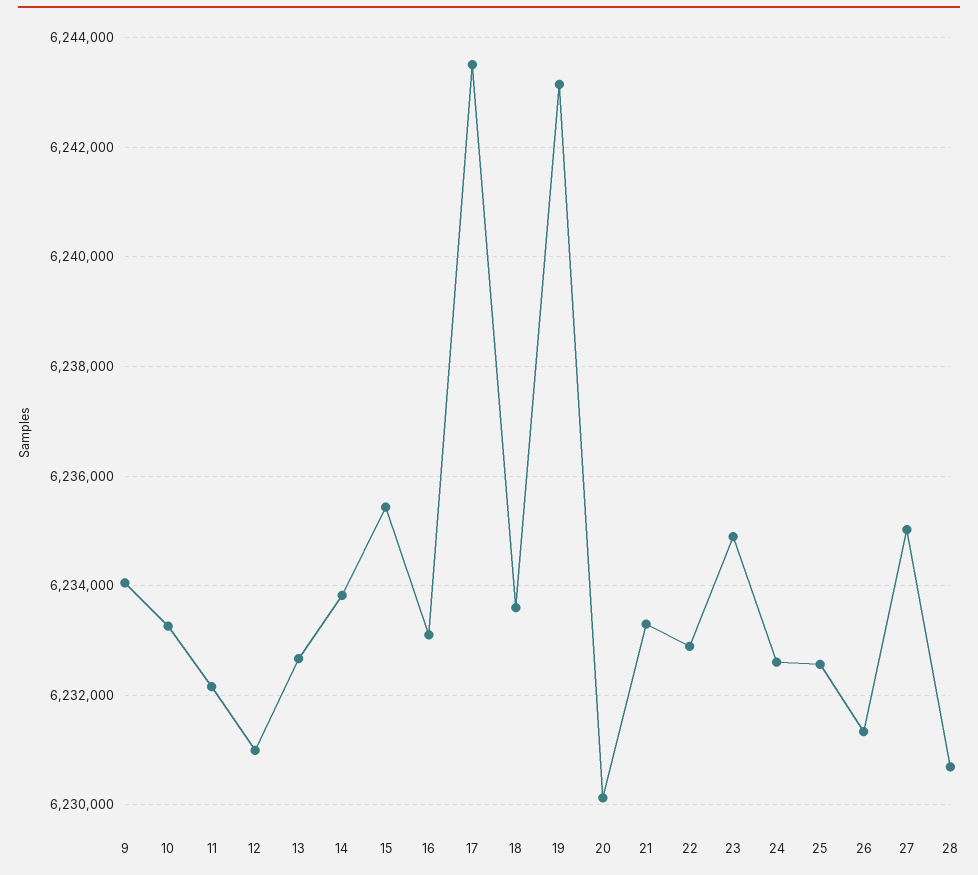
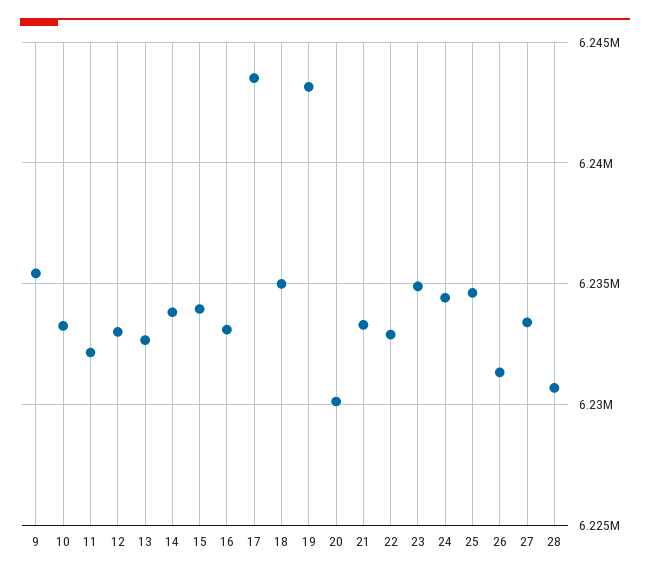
  {
-   "9": 6234000,
+   "9": 6235500,
    "10": 6233200,
    "11": 6232200,
-   "12": 6231000,
+   "12": 6233000,
    "13": 6232600,
    "14": 6233800,
-   "15": 6235400,
+   "15": 6234000,
    "16": 6233200,
    "17": 6243600,
-   "18": 6233600,
+   "18": 6235000,
    "19": 6243200,
    "20": 6230200,
    "21": 6233200,
    "22": 6232800,
    "23": 6234800,
-   "24": 6232600,
+   "24": 6234500,
-   "25": 6232600,
+   "25": 6234500,
    "26": 6231400,
-   "27": 6235000,
+   "27": 6233500,
    "28": 6230600
  }

